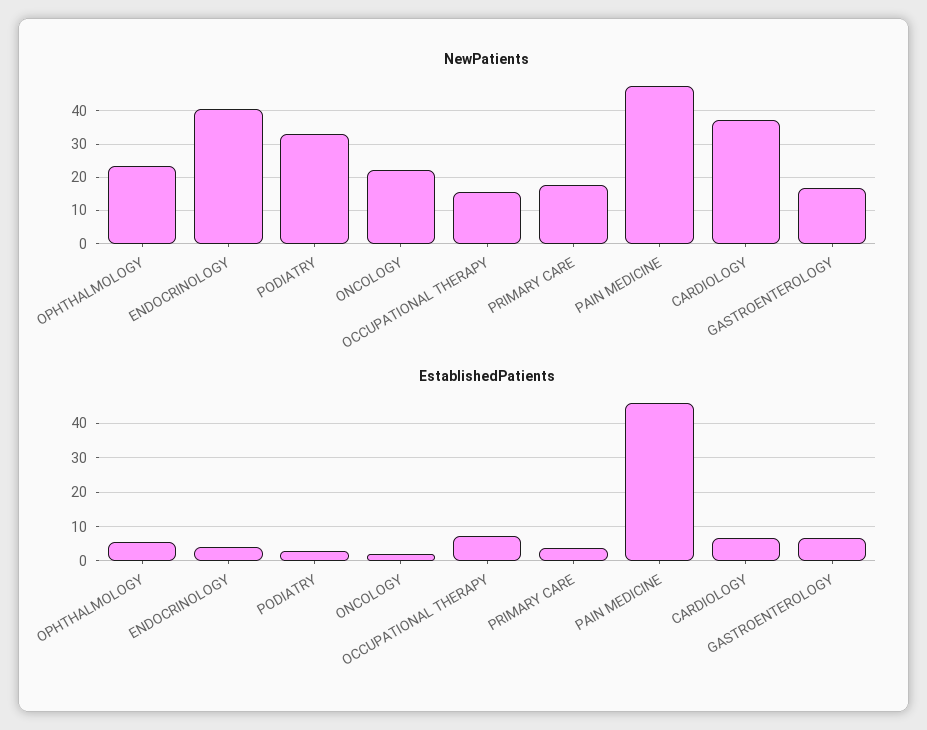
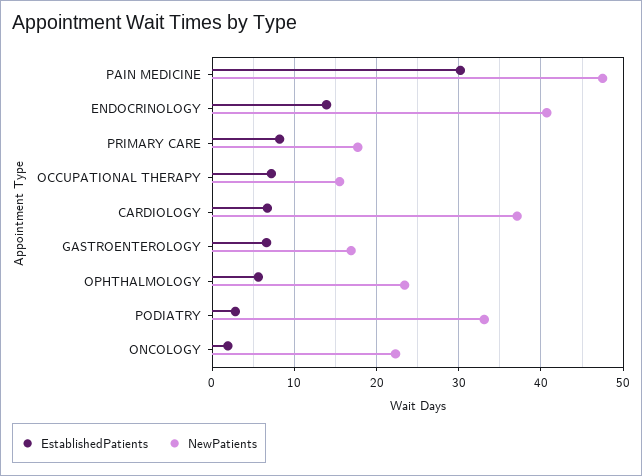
  {
    "NewPatients": {
      "OPHTHALMOLOGY": 23,
      "ENDOCRINOLOGY": 41,
      "PODIATRY": 33,
      "ONCOLOGY": 22,
      "OCCUPATIONAL THERAPY": 16,
      "PRIMARY CARE": 18,
      "PAIN MEDICINE": 48,
      "CARDIOLOGY": 37,
      "GASTROENTEROLOGY": 17
    },
    "EstablishedPatients": {
      "OPHTHALMOLOGY": 6,
-     "ENDOCRINOLOGY": 4,
+     "ENDOCRINOLOGY": 14,
      "PODIATRY": 3,
      "ONCOLOGY": 2,
      "OCCUPATIONAL THERAPY": 7,
-     "PRIMARY CARE": 4,
+     "PRIMARY CARE": 8,
-     "PAIN MEDICINE": 46,
+     "PAIN MEDICINE": 30,
      "CARDIOLOGY": 7,
      "GASTROENTEROLOGY": 7
    }
  }

